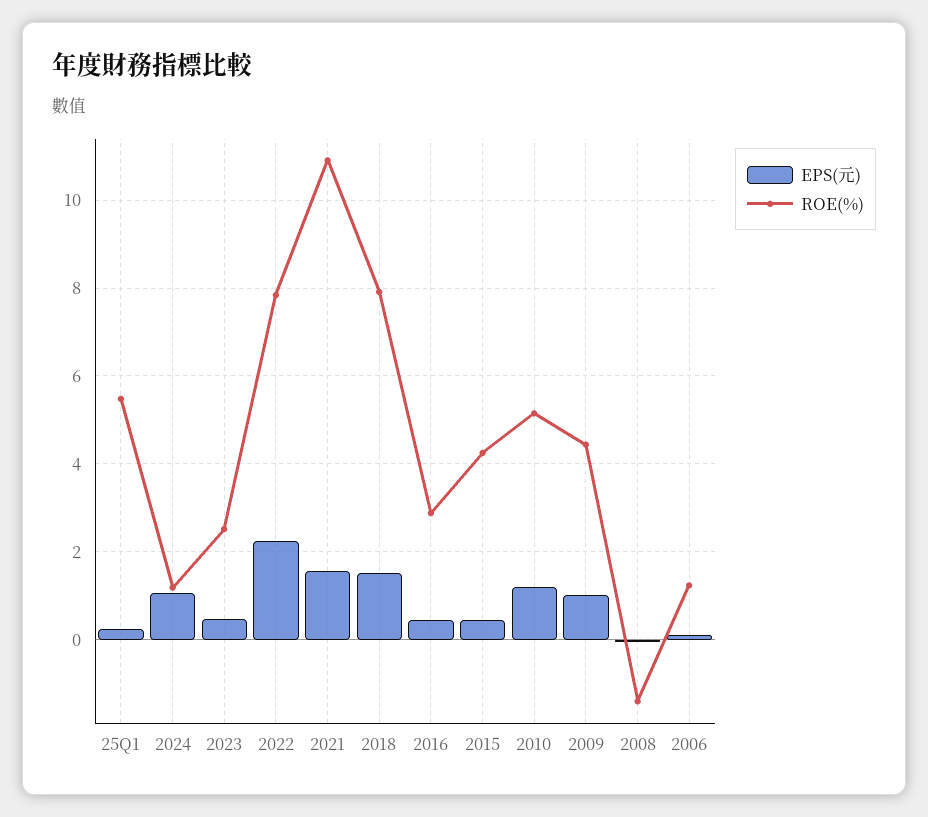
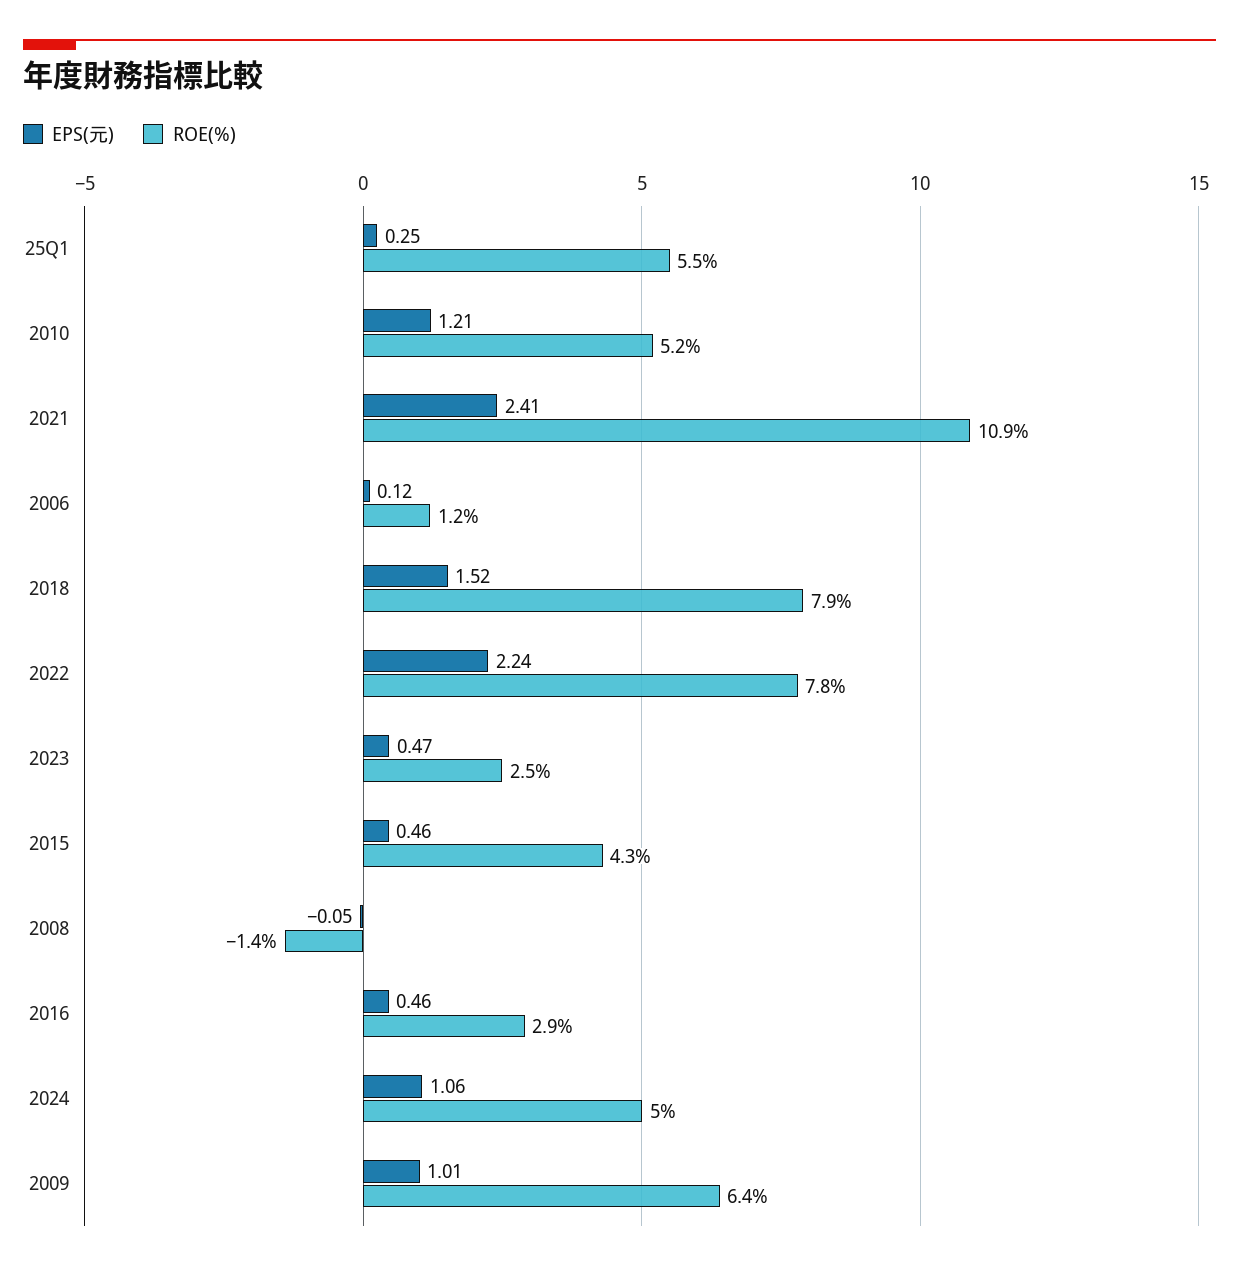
  {
    "EPS(元)": {
      "25Q1": 0.25,
      "2024": 1.06,
      "2023": 0.47,
      "2022": 2.24,
-     "2021": 1.6,
+     "2021": 2.41,
      "2018": 1.52,
      "2016": 0.46,
      "2015": 0.46,
      "2010": 1.21,
      "2009": 1.01,
      "2008": -0.05,
      "2006": 0.12
    },
    "ROE(%)": {
      "25Q1": 5.5,
-     "2024": 1.2,
+     "2024": 5,
      "2023": 2.5,
      "2022": 7.8,
      "2021": 10.9,
      "2018": 7.9,
      "2016": 2.9,
      "2015": 4.3,
      "2010": 5.2,
-     "2009": 4.4,
+     "2009": 6.4,
      "2008": -1.4,
      "2006": 1.2
    }
  }

